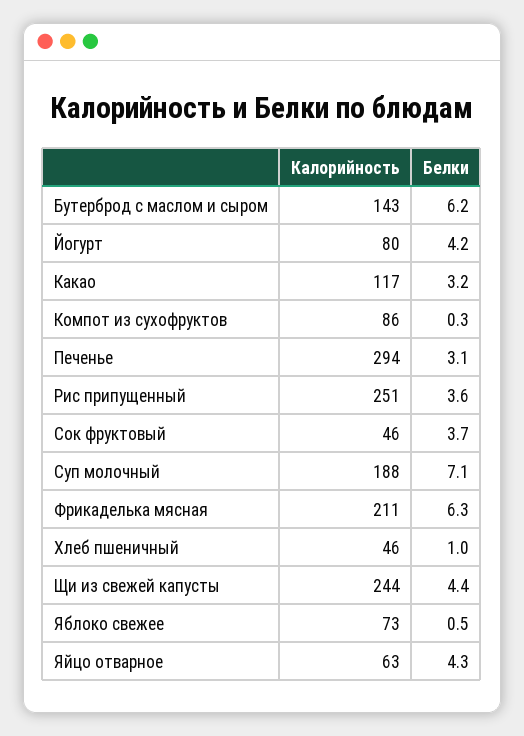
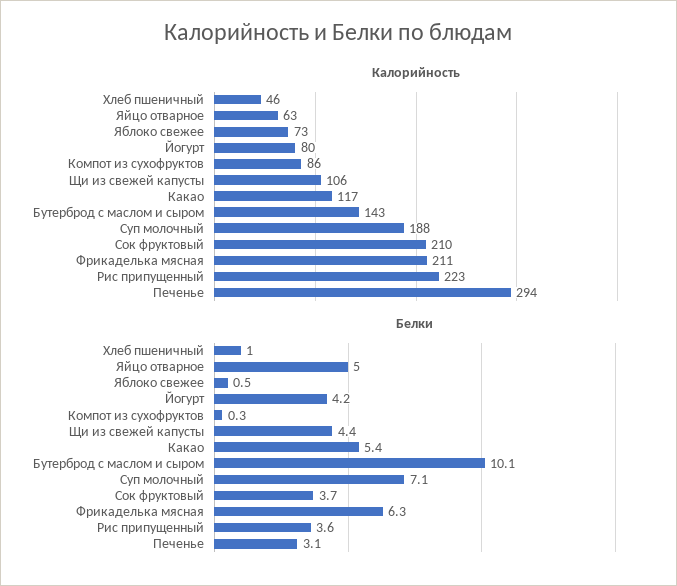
  {
    "Калорийность": {
      "Бутерброд с маслом и сыром": 143,
      "Йогурт": 80,
      "Какао": 117,
      "Компот из сухофруктов": 86,
      "Печенье": 294,
-     "Рис припущенный": 251,
+     "Рис припущенный": 223,
-     "Сок фруктовый": 46,
+     "Сок фруктовый": 210,
      "Суп молочный": 188,
      "Фрикаделька мясная": 211,
      "Хлеб пшеничный": 46,
-     "Щи из свежей капусты": 244,
+     "Щи из свежей капусты": 106,
      "Яблоко свежее": 73,
      "Яйцо отварное": 63
    },
    "Белки": {
-     "Бутерброд с маслом и сыром": 6.2,
+     "Бутерброд с маслом и сыром": 10.1,
      "Йогурт": 4.2,
-     "Какао": 3.2,
+     "Какао": 5.4,
      "Компот из сухофруктов": 0.3,
      "Печенье": 3.1,
      "Рис припущенный": 3.6,
      "Сок фруктовый": 3.7,
      "Суп молочный": 7.1,
      "Фрикаделька мясная": 6.3,
      "Хлеб пшеничный": 1,
      "Щи из свежей капусты": 4.4,
      "Яблоко свежее": 0.5,
-     "Яйцо отварное": 4.3
+     "Яйцо отварное": 5
    }
  }

